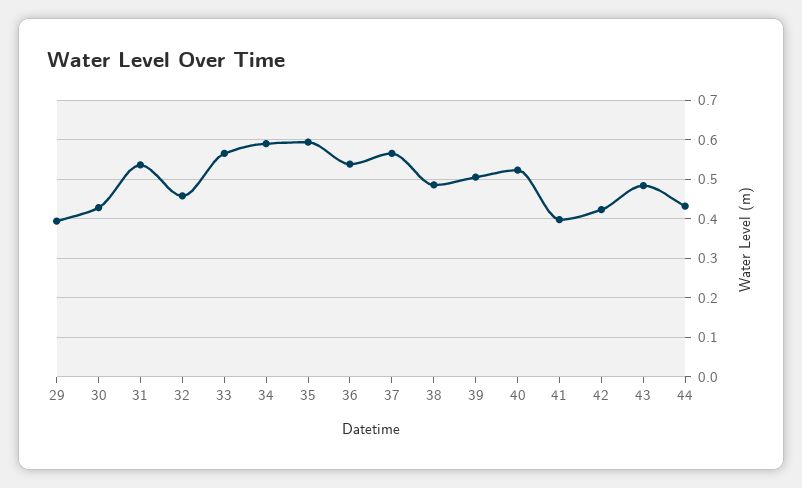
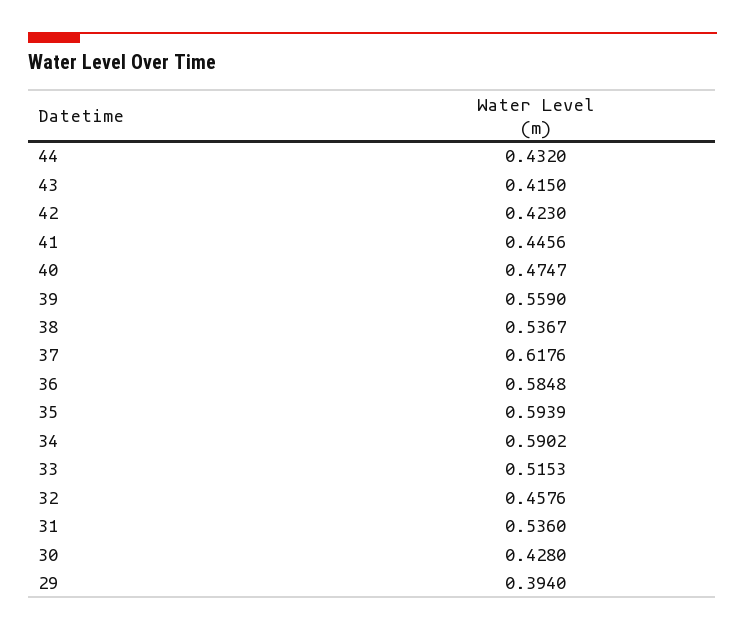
  {
    "29": 0.394,
    "30": 0.428,
    "31": 0.536,
    "32": 0.4576,
-   "33": 0.56,
+   "33": 0.5153,
    "34": 0.5902,
    "35": 0.5939,
-   "36": 0.54,
+   "36": 0.5848,
-   "37": 0.56,
+   "37": 0.6176,
-   "38": 0.48,
+   "38": 0.5367,
-   "39": 0.5,
+   "39": 0.559,
-   "40": 0.52,
+   "40": 0.4747,
-   "41": 0.4,
+   "41": 0.4456,
    "42": 0.423,
-   "43": 0.48,
+   "43": 0.415,
    "44": 0.432
  }

